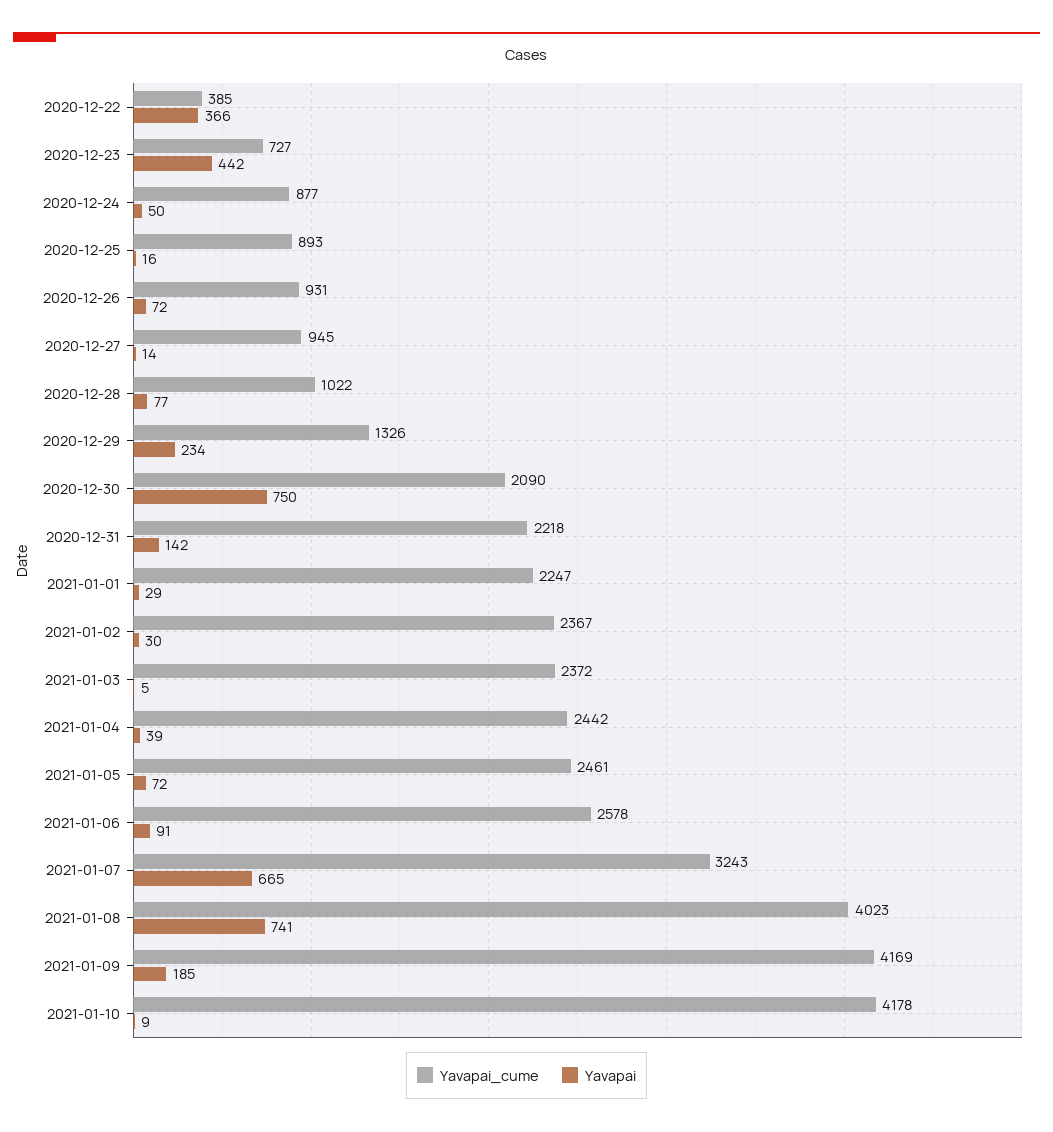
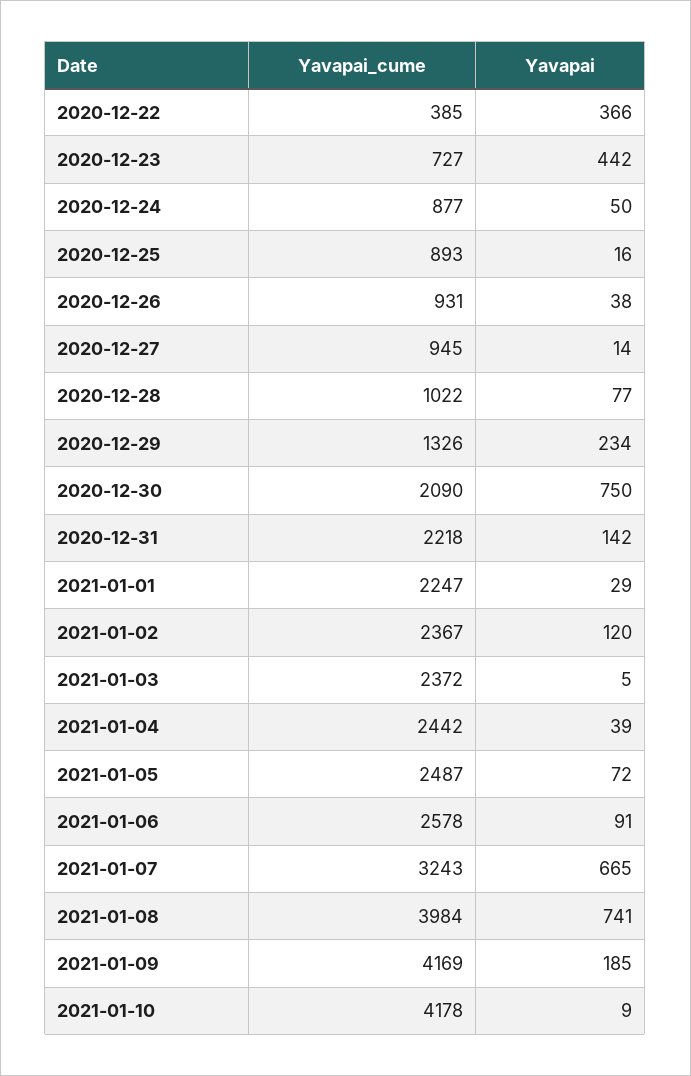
  {
    "Yavapai_cume": {
      "2020-12-22": 385,
      "2020-12-23": 727,
      "2020-12-24": 877,
      "2020-12-25": 893,
      "2020-12-26": 931,
      "2020-12-27": 945,
      "2020-12-28": 1022,
      "2020-12-29": 1326,
      "2020-12-30": 2090,
      "2020-12-31": 2218,
      "2021-01-01": 2247,
      "2021-01-02": 2367,
      "2021-01-03": 2372,
      "2021-01-04": 2442,
-     "2021-01-05": 2461,
+     "2021-01-05": 2487,
      "2021-01-06": 2578,
      "2021-01-07": 3243,
-     "2021-01-08": 4023,
+     "2021-01-08": 3984,
      "2021-01-09": 4169,
      "2021-01-10": 4178
    },
    "Yavapai": {
      "2020-12-22": 366,
      "2020-12-23": 442,
      "2020-12-24": 50,
      "2020-12-25": 16,
-     "2020-12-26": 72,
+     "2020-12-26": 38,
      "2020-12-27": 14,
      "2020-12-28": 77,
      "2020-12-29": 234,
      "2020-12-30": 750,
      "2020-12-31": 142,
      "2021-01-01": 29,
-     "2021-01-02": 30,
+     "2021-01-02": 120,
      "2021-01-03": 5,
      "2021-01-04": 39,
      "2021-01-05": 72,
      "2021-01-06": 91,
      "2021-01-07": 665,
      "2021-01-08": 741,
      "2021-01-09": 185,
      "2021-01-10": 9
    }
  }

